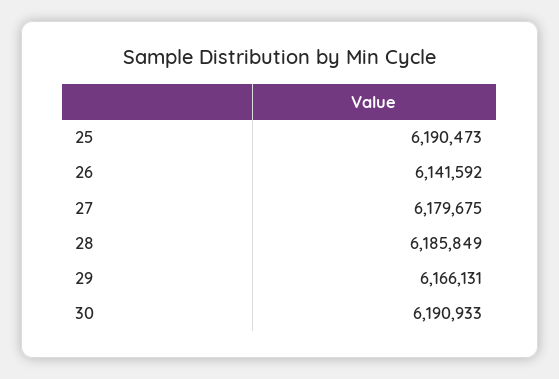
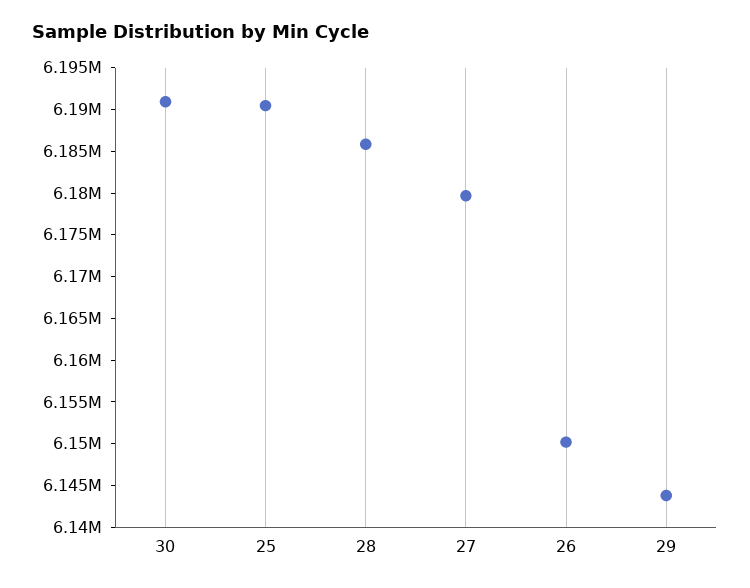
  {
    "25": 6190473,
-   "26": 6141592,
+   "26": 6150000,
    "27": 6179675,
    "28": 6185849,
-   "29": 6166131,
+   "29": 6144000,
    "30": 6190933
  }

